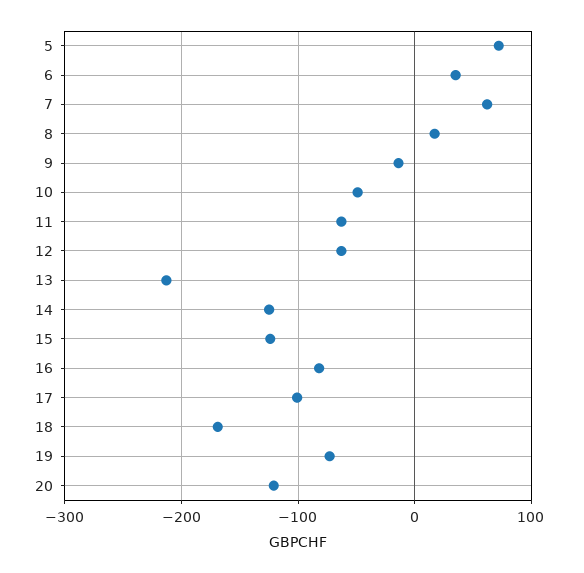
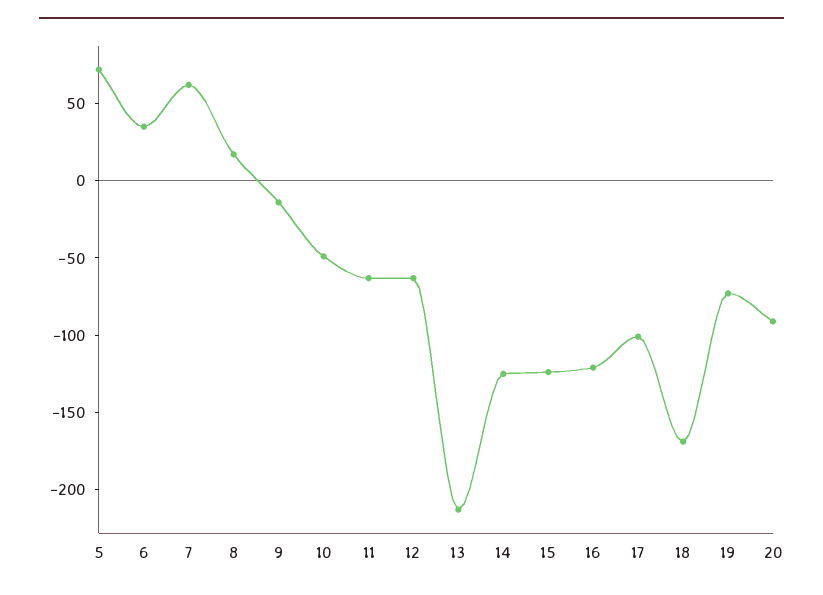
  {
    "5": 70,
    "6": 40,
    "7": 60,
    "8": 20,
    "9": -10,
    "10": -50,
    "11": -60,
    "12": -60,
    "13": -210,
    "14": -130,
    "15": -120,
-   "16": -80,
+   "16": -120,
    "17": -100,
    "18": -170,
    "19": -70,
-   "20": -120
+   "20": -90
  }

